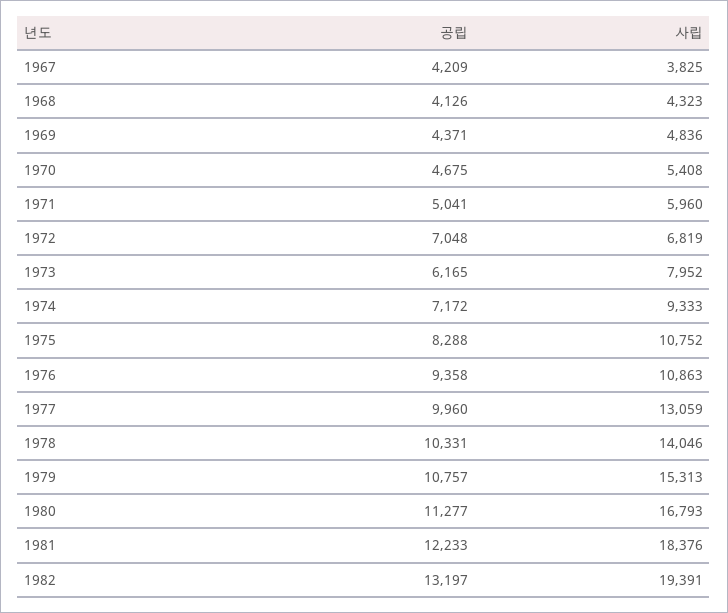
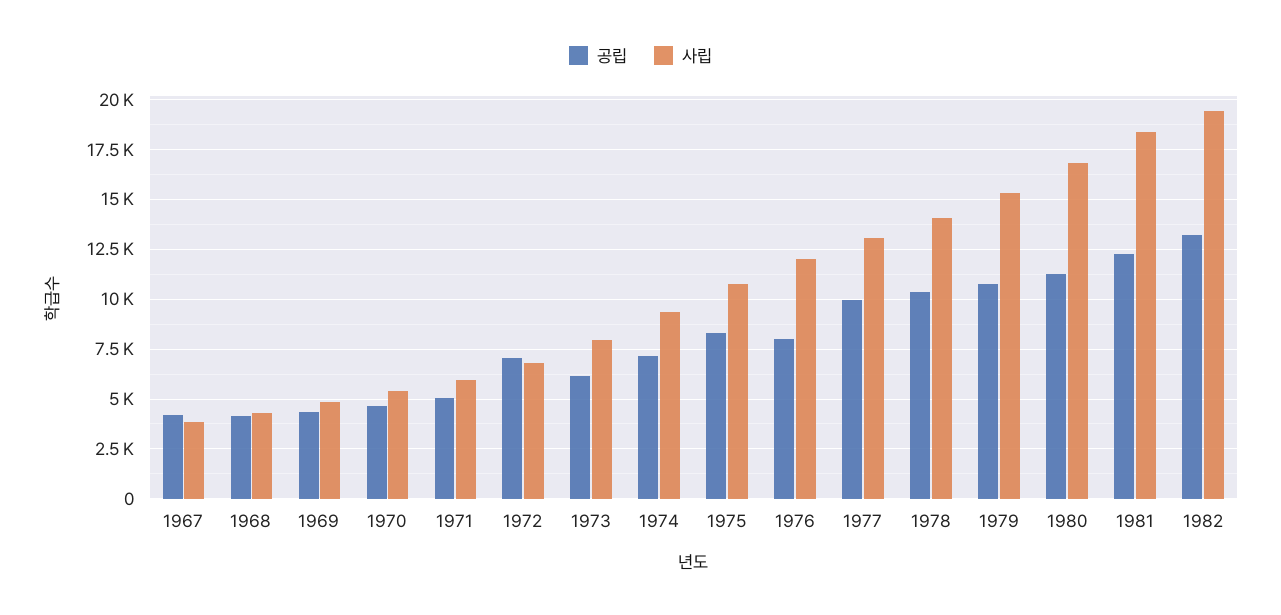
  {
    "공립": {
      "1967": 4209,
      "1968": 4126,
      "1969": 4371,
      "1970": 4675,
      "1971": 5041,
      "1972": 7048,
      "1973": 6165,
      "1974": 7172,
      "1975": 8288,
-     "1976": 9358,
+     "1976": 8000,
      "1977": 9960,
      "1978": 10331,
      "1979": 10757,
      "1980": 11277,
      "1981": 12233,
      "1982": 13197
    },
    "사립": {
      "1967": 3825,
      "1968": 4323,
      "1969": 4836,
      "1970": 5408,
      "1971": 5960,
      "1972": 6819,
      "1973": 7952,
      "1974": 9333,
      "1975": 10752,
-     "1976": 10863,
+     "1976": 12000,
      "1977": 13059,
      "1978": 14046,
      "1979": 15313,
      "1980": 16793,
      "1981": 18376,
      "1982": 19391
    }
  }

